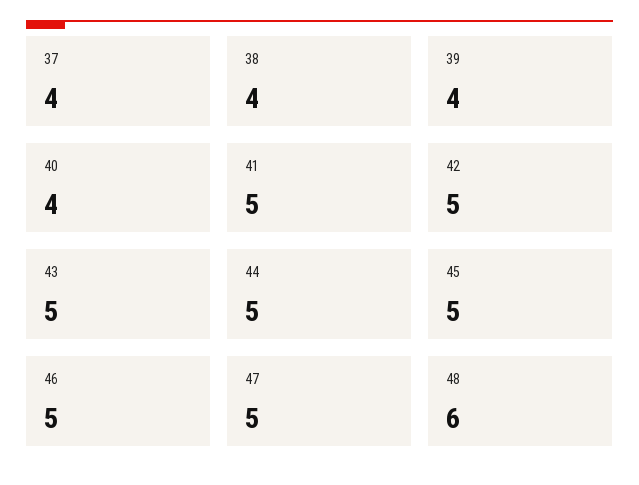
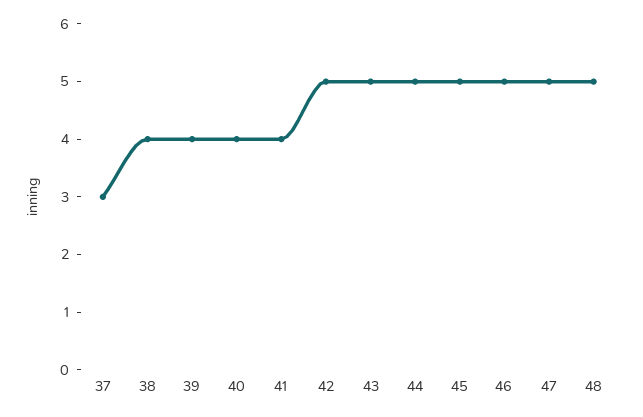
  {
-   "37": 4,
+   "37": 3,
    "38": 4,
    "39": 4,
    "40": 4,
-   "41": 5,
+   "41": 4,
    "42": 5,
    "43": 5,
    "44": 5,
    "45": 5,
    "46": 5,
    "47": 5,
-   "48": 6
+   "48": 5
  }

